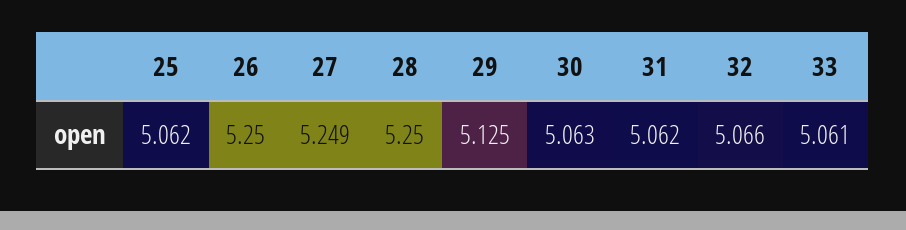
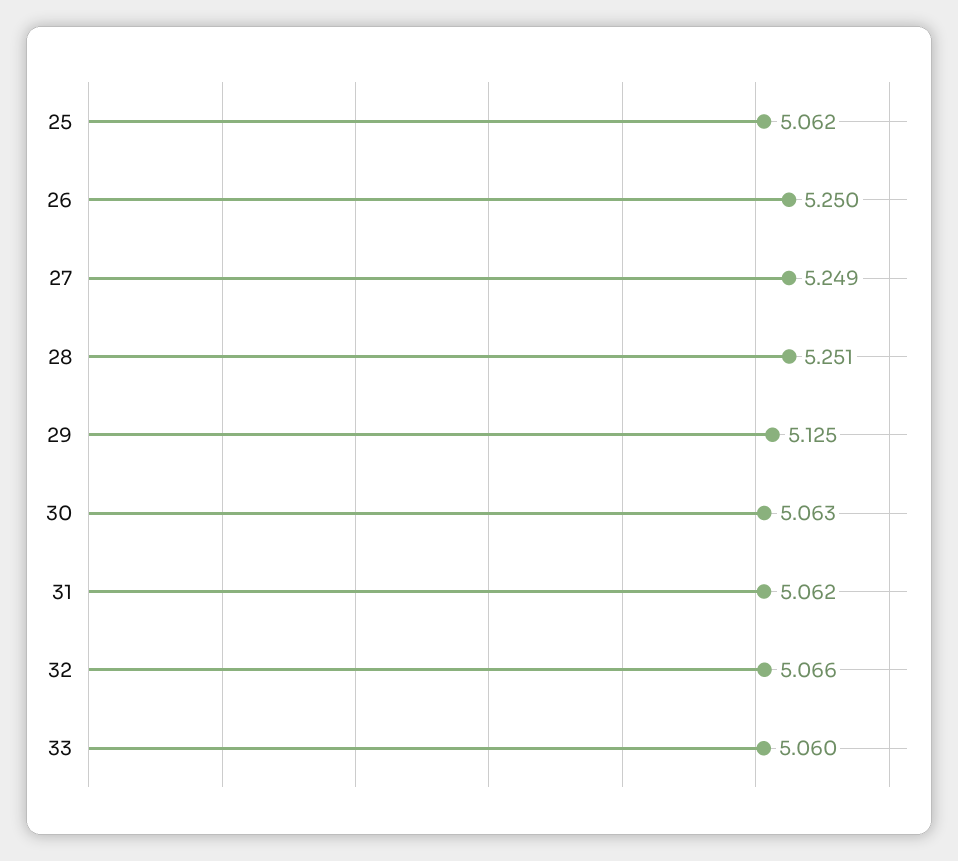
  {
    "25": 5.062,
    "26": 5.25,
    "27": 5.249,
-   "28": 5.25,
+   "28": 5.251,
    "29": 5.125,
    "30": 5.063,
    "31": 5.062,
    "32": 5.066,
-   "33": 5.061
+   "33": 5.06
  }

